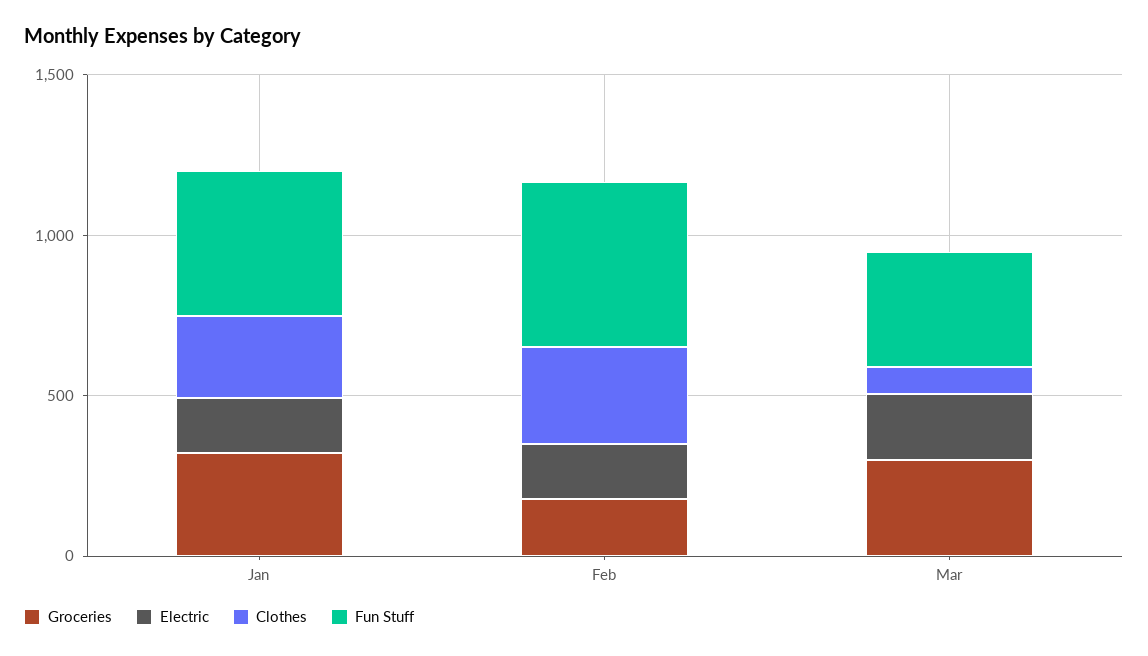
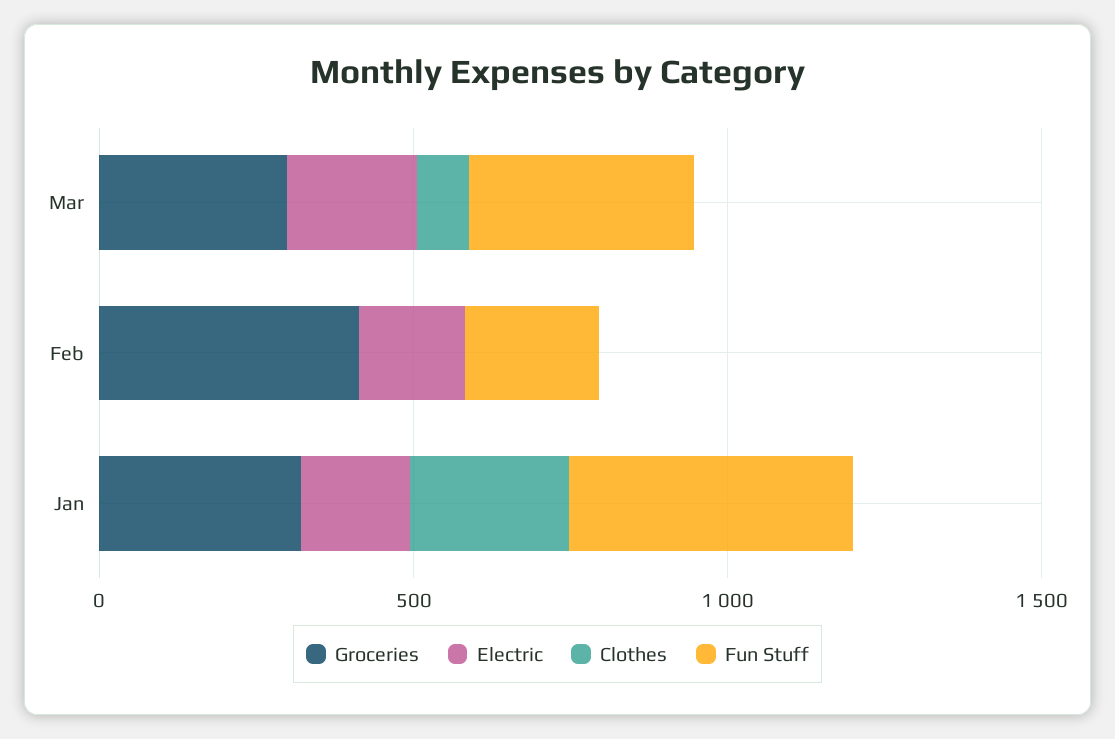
  {
    "Groceries": {
      "Jan": 300,
-     "Feb": 200,
+     "Feb": 400,
      "Mar": 300
    },
    "Electric": {
      "Jan": 200,
      "Feb": 200,
      "Mar": 200
    },
    "Clothes": {
      "Jan": 300,
-     "Feb": 300,
+     "Feb": 0,
      "Mar": 100
    },
    "Fun Stuff": {
      "Jan": 500,
-     "Feb": 500,
+     "Feb": 200,
      "Mar": 400
    }
  }

